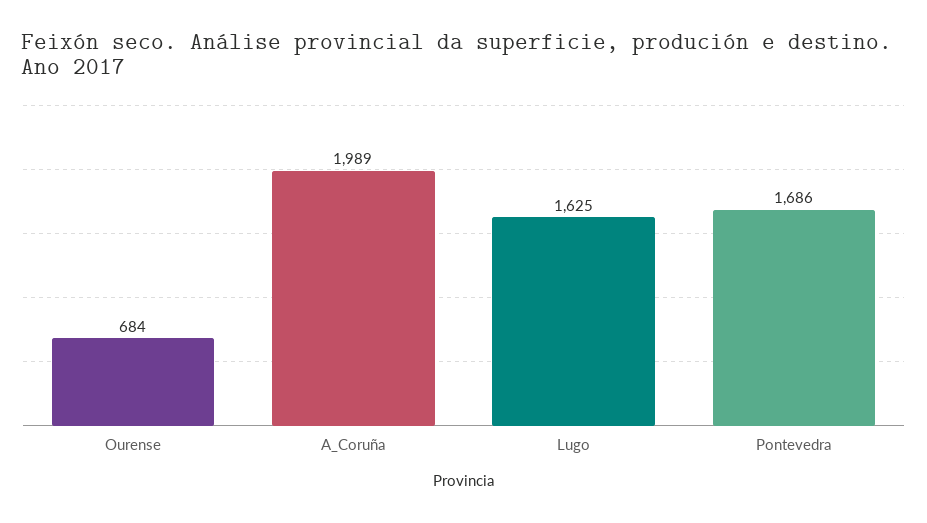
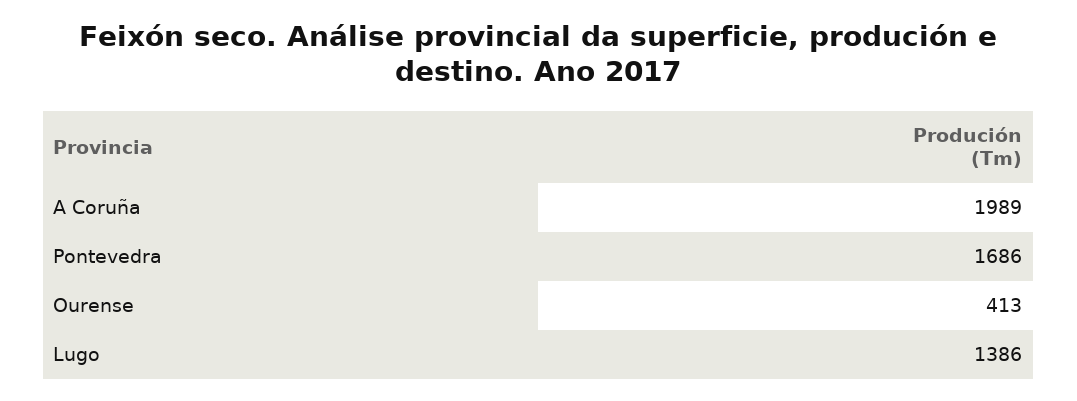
  {
-   "Ourense": 684,
+   "Ourense": 413,
    "A_Coruña": 1989,
-   "Lugo": 1625,
+   "Lugo": 1386,
    "Pontevedra": 1686
  }

